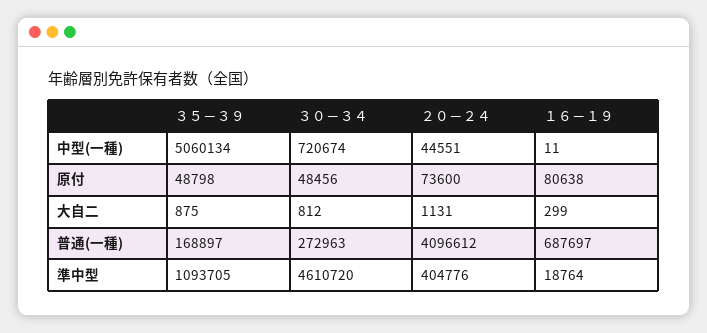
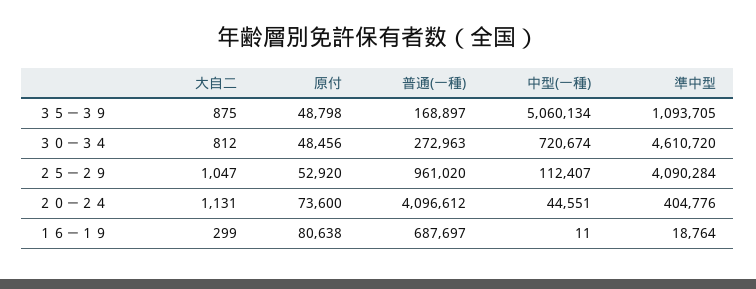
  {
    "３５－３９": {
      "中型(一種)": 5060134,
      "原付": 48798,
      "大自二": 875,
      "普通(一種)": 168897,
      "準中型": 1093705
    },
    "３０－３４": {
      "中型(一種)": 720674,
      "原付": 48456,
      "大自二": 812,
      "普通(一種)": 272963,
      "準中型": 4610720
    },
    "２０－２４": {
      "中型(一種)": 44551,
      "原付": 73600,
      "大自二": 1131,
      "普通(一種)": 4096612,
      "準中型": 404776
    },
    "１６－１９": {
      "中型(一種)": 11,
      "原付": 80638,
      "大自二": 299,
      "普通(一種)": 687697,
      "準中型": 18764
-   }
+   },
+   "２５－２９": {
+     "大自二": 1047,
+     "原付": 52920,
+     "普通(一種)": 961020,
+     "中型(一種)": 112407,
+     "準中型": 4090284
+   }
  }

